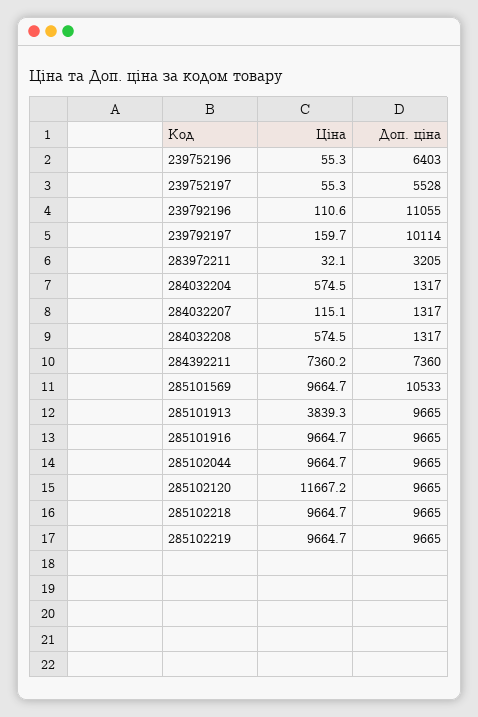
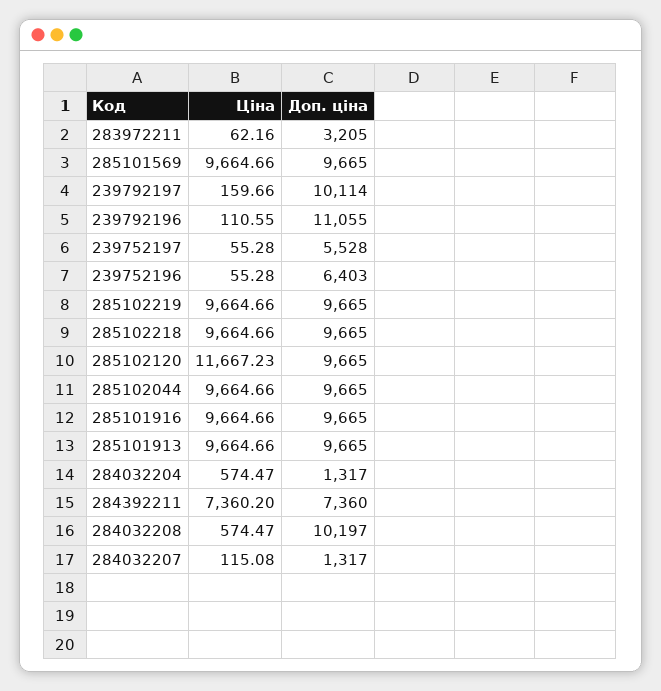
  {
    "Ціна": {
      "239752196": 55.28,
      "239752197": 55.28,
      "239792196": 110.55,
      "239792197": 159.66,
-     "283972211": 32.1,
+     "283972211": 62.16,
      "284032204": 574.47,
      "284032207": 115.08,
      "284032208": 574.47,
      "284392211": 7360.2,
      "285101569": 9664.66,
-     "285101913": 3839.3,
+     "285101913": 9664.66,
      "285101916": 9664.66,
      "285102044": 9664.66,
      "285102120": 11667.23,
      "285102218": 9664.66,
      "285102219": 9664.66
    },
    "Доп. ціна": {
      "239752196": 6403,
      "239752197": 5528,
      "239792196": 11055,
      "239792197": 10114,
      "283972211": 3205,
      "284032204": 1317,
      "284032207": 1317,
-     "284032208": 1317,
+     "284032208": 10197,
      "284392211": 7360,
-     "285101569": 10533,
+     "285101569": 9665,
      "285101913": 9665,
      "285101916": 9665,
      "285102044": 9665,
      "285102120": 9665,
      "285102218": 9665,
      "285102219": 9665
    }
  }

